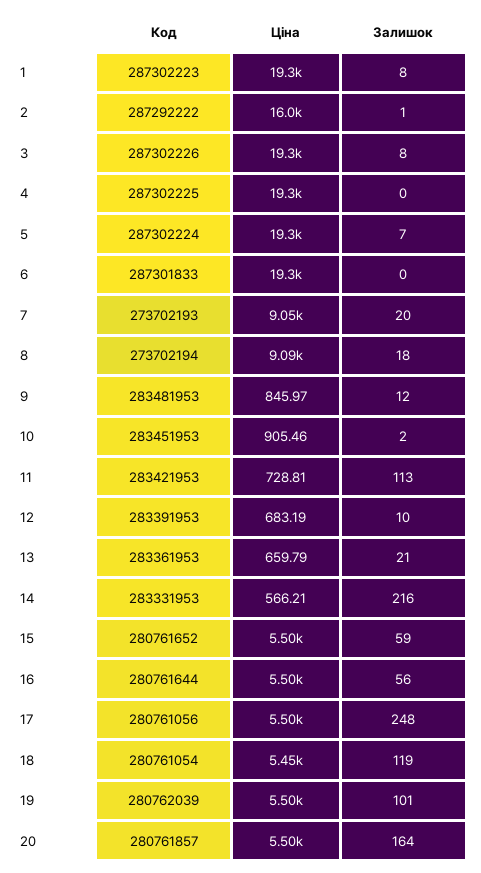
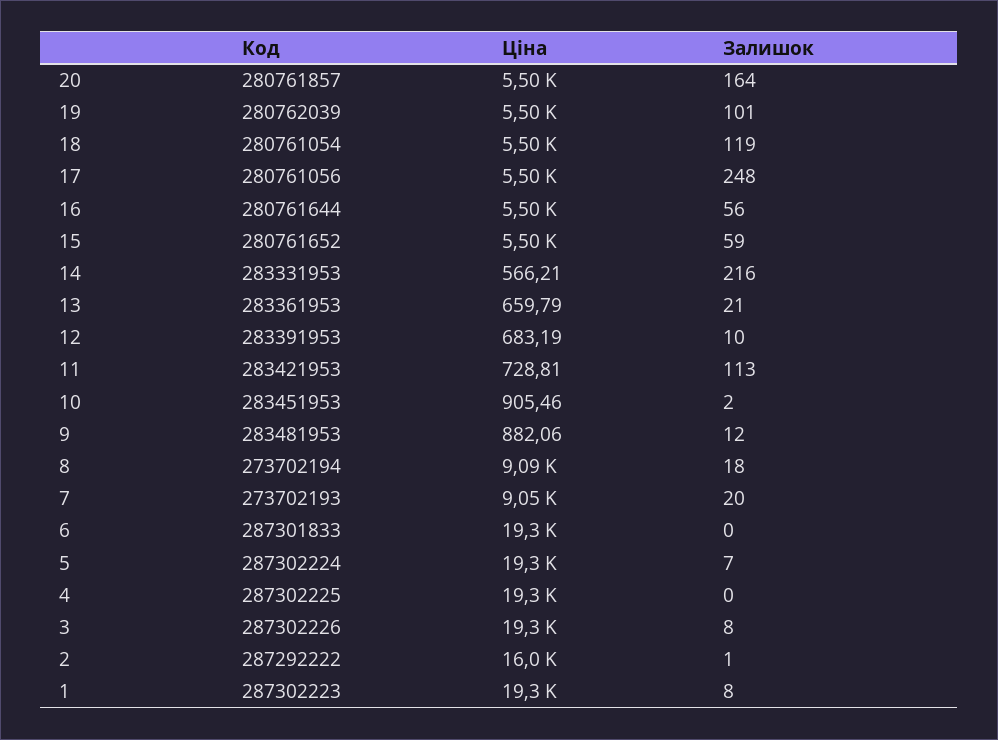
  {
    "Код": {
      "1": 287302223,
      "2": 287292222,
      "3": 287302226,
      "4": 287302225,
      "5": 287302224,
      "6": 287301833,
      "7": 273702193,
      "8": 273702194,
      "9": 283481953,
      "10": 283451953,
      "11": 283421953,
      "12": 283391953,
      "13": 283361953,
      "14": 283331953,
      "15": 280761652,
      "16": 280761644,
      "17": 280761056,
      "18": 280761054,
      "19": 280762039,
      "20": 280761857
    },
    "Ціна": {
      "1": 19300,
      "2": 16000,
      "3": 19300,
      "4": 19300,
      "5": 19300,
      "6": 19300,
      "7": 9050,
      "8": 9090,
-     "9": 845.97,
+     "9": 882.06,
      "10": 905.46,
      "11": 728.81,
      "12": 683.19,
      "13": 659.79,
      "14": 566.21,
      "15": 5500,
      "16": 5500,
      "17": 5500,
-     "18": 5450,
+     "18": 5500,
      "19": 5500,
      "20": 5500
    },
    "Залишок": {
      "1": 8,
      "2": 1,
      "3": 8,
      "4": 0,
      "5": 7,
      "6": 0,
      "7": 20,
      "8": 18,
      "9": 12,
      "10": 2,
      "11": 113,
      "12": 10,
      "13": 21,
      "14": 216,
      "15": 59,
      "16": 56,
      "17": 248,
      "18": 119,
      "19": 101,
      "20": 164
    }
  }

